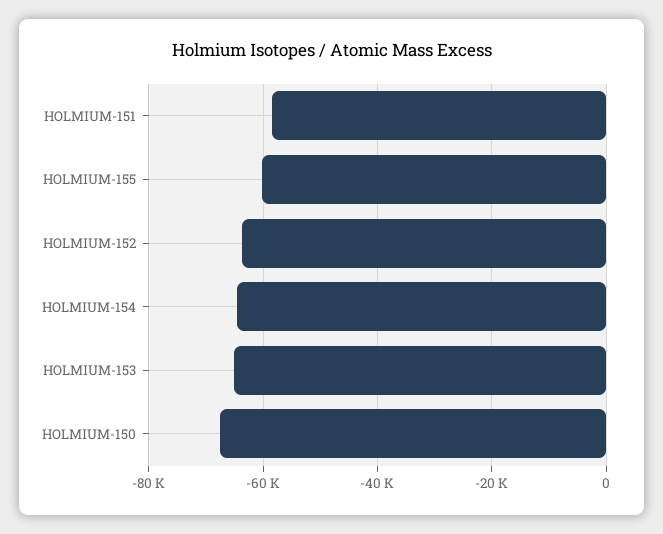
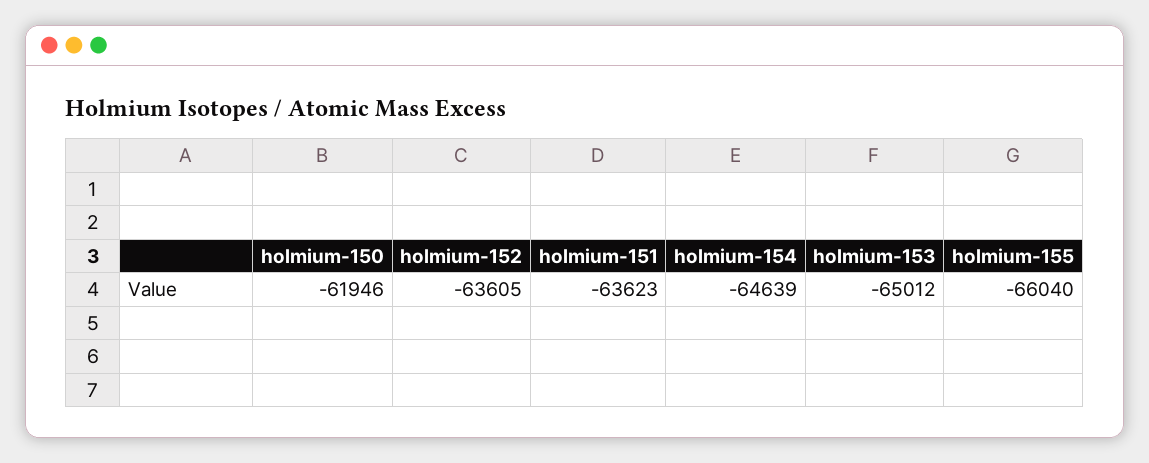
  {
-   "HOLMIUM-151": -58000,
+   "HOLMIUM-151": -63623,
-   "HOLMIUM-155": -60000,
+   "HOLMIUM-155": -66040,
    "HOLMIUM-152": -63605,
    "HOLMIUM-154": -64639,
    "HOLMIUM-153": -65012,
-   "HOLMIUM-150": -68000
+   "HOLMIUM-150": -61946
  }

